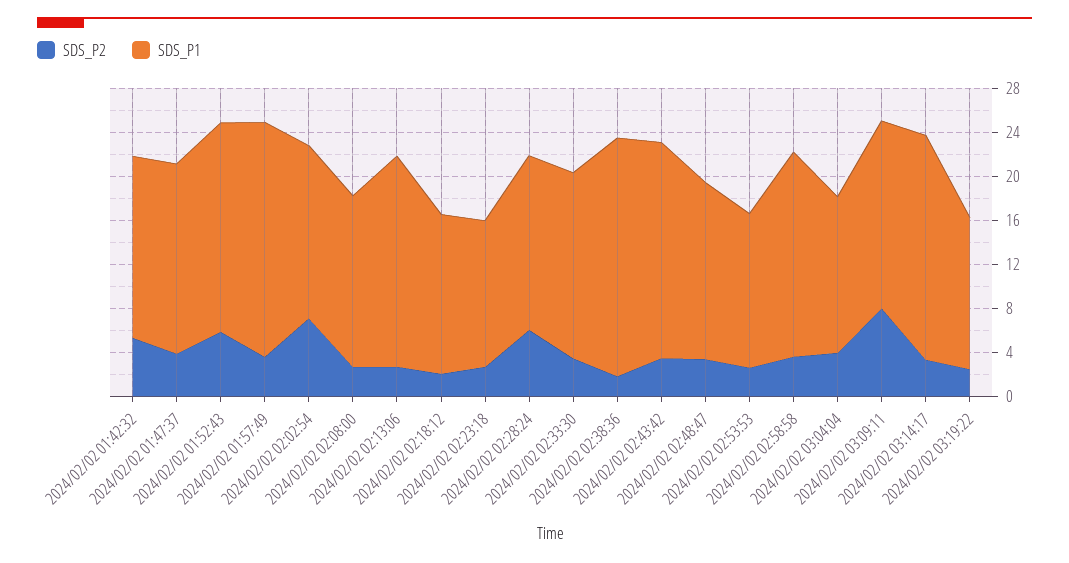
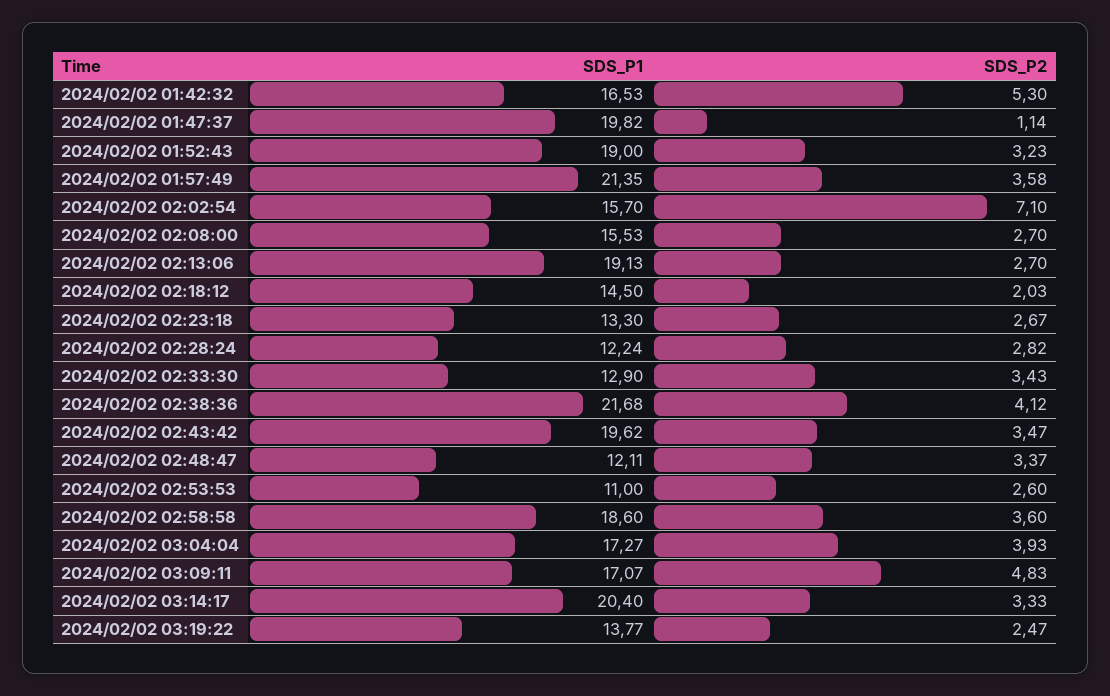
  {
    "SDS_P2": {
      "2024/02/02 01:42:32": 5.3,
-     "2024/02/02 01:47:37": 4,
+     "2024/02/02 01:47:37": 1.14,
-     "2024/02/02 01:52:43": 6,
+     "2024/02/02 01:52:43": 3.23,
      "2024/02/02 01:57:49": 3.58,
      "2024/02/02 02:02:54": 7.1,
      "2024/02/02 02:08:00": 2.7,
      "2024/02/02 02:13:06": 2.7,
      "2024/02/02 02:18:12": 2.03,
      "2024/02/02 02:23:18": 2.67,
-     "2024/02/02 02:28:24": 6,
+     "2024/02/02 02:28:24": 2.82,
      "2024/02/02 02:33:30": 3.43,
-     "2024/02/02 02:38:36": 2,
+     "2024/02/02 02:38:36": 4.12,
      "2024/02/02 02:43:42": 3.47,
      "2024/02/02 02:48:47": 3.37,
      "2024/02/02 02:53:53": 2.6,
      "2024/02/02 02:58:58": 3.6,
      "2024/02/02 03:04:04": 3.93,
-     "2024/02/02 03:09:11": 8,
+     "2024/02/02 03:09:11": 4.83,
      "2024/02/02 03:14:17": 3.33,
      "2024/02/02 03:19:22": 2.47
    },
    "SDS_P1": {
      "2024/02/02 01:42:32": 16.53,
-     "2024/02/02 01:47:37": 17,
+     "2024/02/02 01:47:37": 19.82,
      "2024/02/02 01:52:43": 19,
      "2024/02/02 01:57:49": 21.35,
      "2024/02/02 02:02:54": 15.7,
      "2024/02/02 02:08:00": 15.53,
      "2024/02/02 02:13:06": 19.13,
      "2024/02/02 02:18:12": 14.5,
      "2024/02/02 02:23:18": 13.3,
-     "2024/02/02 02:28:24": 16,
+     "2024/02/02 02:28:24": 12.24,
-     "2024/02/02 02:33:30": 17,
+     "2024/02/02 02:33:30": 12.9,
      "2024/02/02 02:38:36": 21.68,
      "2024/02/02 02:43:42": 19.62,
-     "2024/02/02 02:48:47": 16,
+     "2024/02/02 02:48:47": 12.11,
-     "2024/02/02 02:53:53": 14,
+     "2024/02/02 02:53:53": 11,
      "2024/02/02 02:58:58": 18.6,
-     "2024/02/02 03:04:04": 14,
+     "2024/02/02 03:04:04": 17.27,
      "2024/02/02 03:09:11": 17.07,
      "2024/02/02 03:14:17": 20.4,
      "2024/02/02 03:19:22": 13.77
    }
  }

